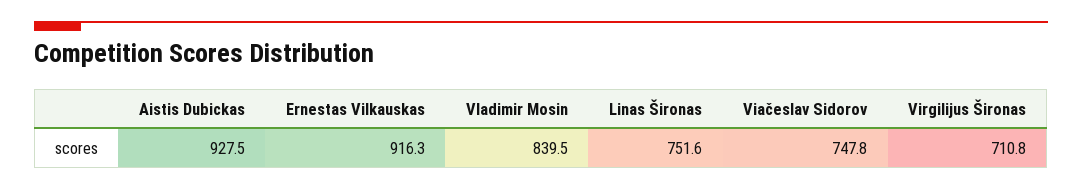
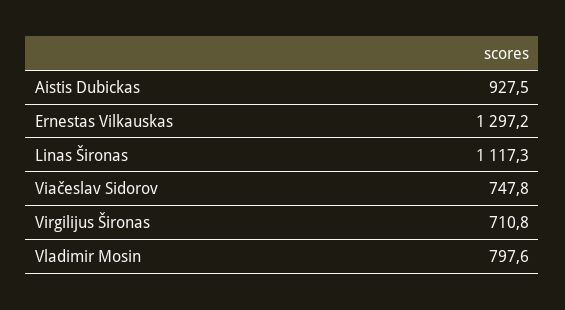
  {
    "Aistis Dubickas": 927.5,
-   "Ernestas Vilkauskas": 916.3,
+   "Ernestas Vilkauskas": 1297.2,
-   "Vladimir Mosin": 839.5,
+   "Vladimir Mosin": 797.6,
-   "Linas Šironas": 751.6,
+   "Linas Šironas": 1117.3,
    "Viačeslav Sidorov": 747.8,
    "Virgilijus Šironas": 710.8
  }

